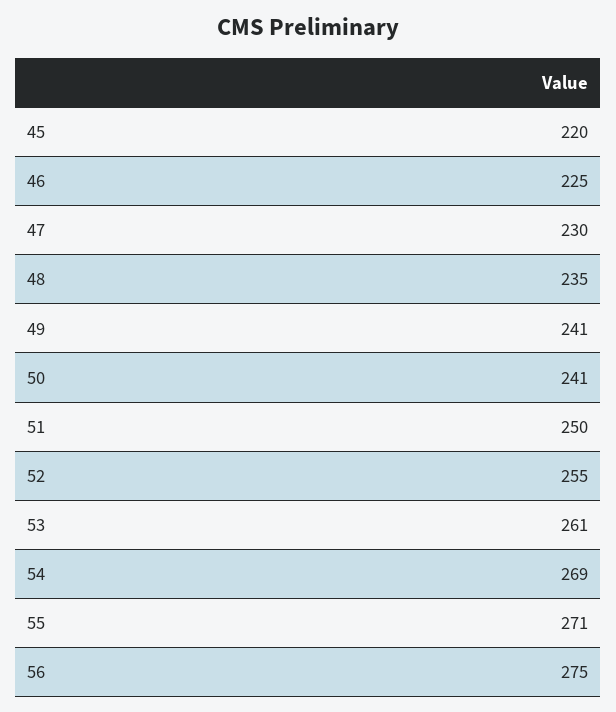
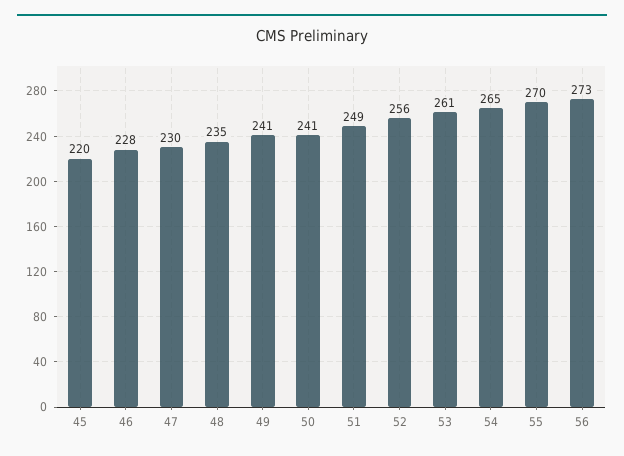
  {
    "45": 220,
-   "46": 225,
+   "46": 228,
    "47": 230,
    "48": 235,
    "49": 241,
    "50": 241,
-   "51": 250,
+   "51": 249,
-   "52": 255,
+   "52": 256,
    "53": 261,
-   "54": 269,
+   "54": 265,
-   "55": 271,
+   "55": 270,
-   "56": 275
+   "56": 273
  }

